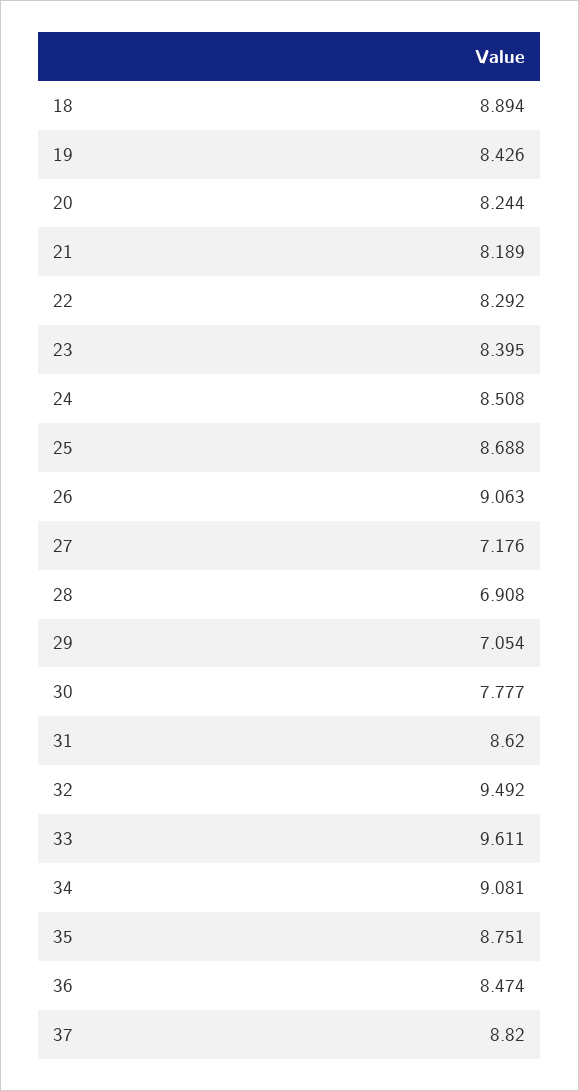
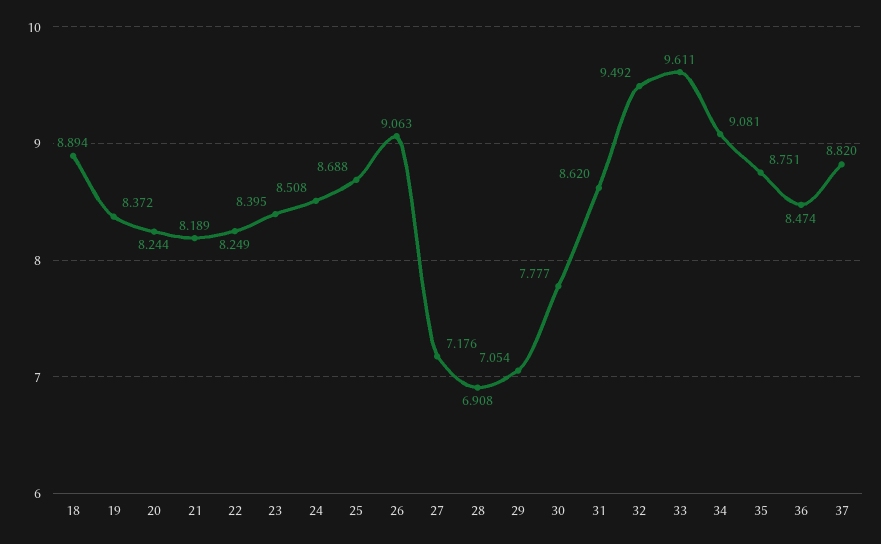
  {
    "18": 8.894,
-   "19": 8.426,
+   "19": 8.372,
    "20": 8.244,
    "21": 8.189,
-   "22": 8.292,
+   "22": 8.249,
    "23": 8.395,
    "24": 8.508,
    "25": 8.688,
    "26": 9.063,
    "27": 7.176,
    "28": 6.908,
    "29": 7.054,
    "30": 7.777,
    "31": 8.62,
    "32": 9.492,
    "33": 9.611,
    "34": 9.081,
    "35": 8.751,
    "36": 8.474,
    "37": 8.82
  }

